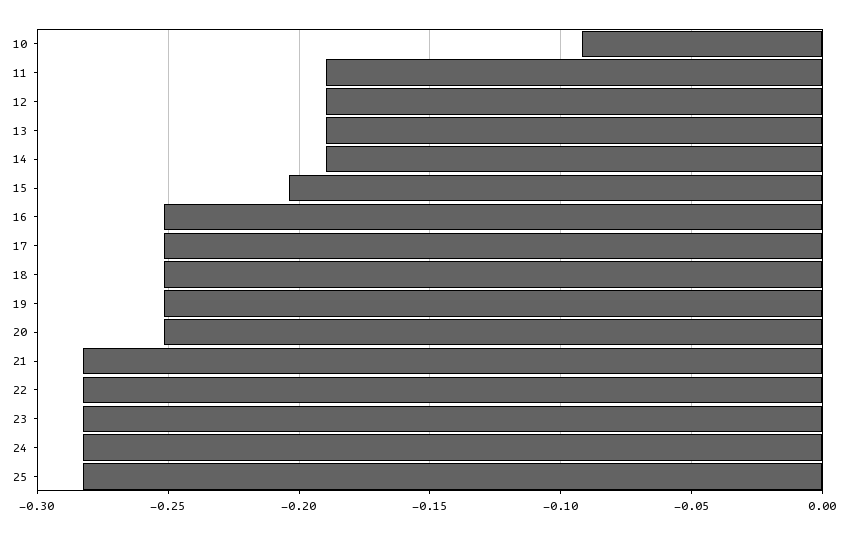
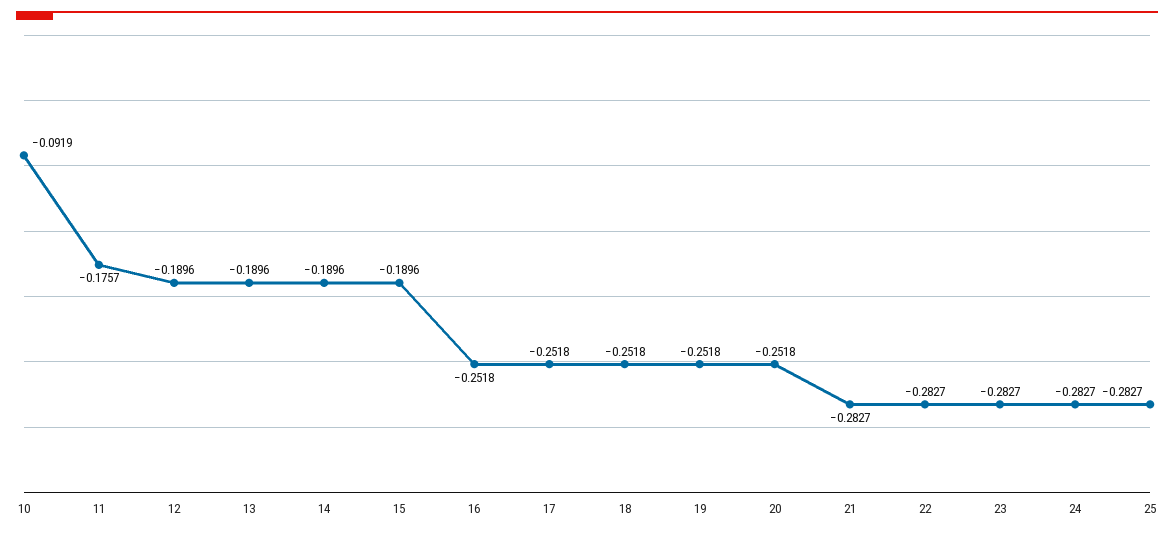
  {
    "10": -0.0919,
-   "11": -0.19,
+   "11": -0.1757,
    "12": -0.1896,
    "13": -0.1896,
    "14": -0.1896,
-   "15": -0.205,
+   "15": -0.1896,
    "16": -0.2518,
    "17": -0.2518,
    "18": -0.2518,
    "19": -0.2518,
    "20": -0.2518,
    "21": -0.2827,
    "22": -0.2827,
    "23": -0.2827,
    "24": -0.2827,
    "25": -0.2827
  }

